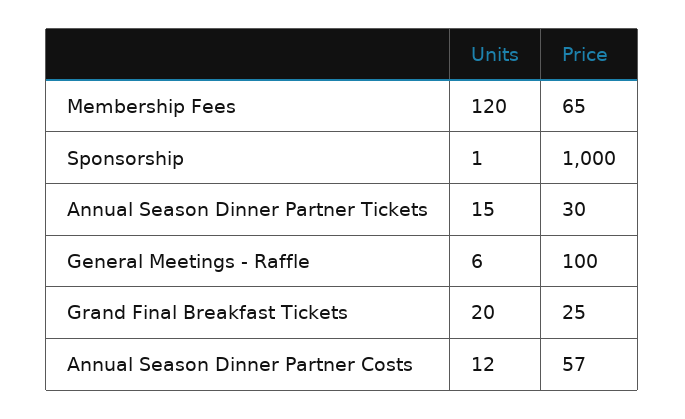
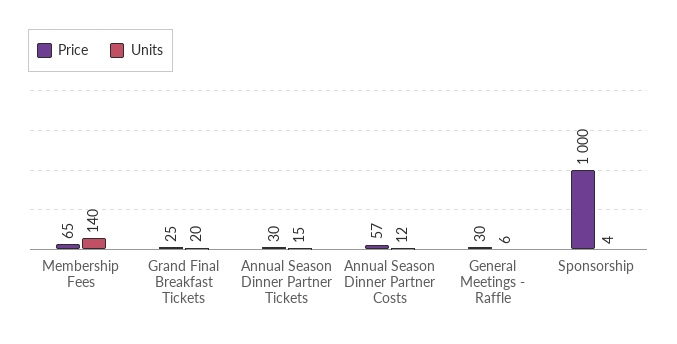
  {
    "Units": {
-     "Membership Fees": 120,
+     "Membership Fees": 140,
-     "Sponsorship": 1,
+     "Sponsorship": 4,
      "Annual Season Dinner Partner Tickets": 15,
      "General Meetings - Raffle": 6,
      "Grand Final Breakfast Tickets": 20,
      "Annual Season Dinner Partner Costs": 12
    },
    "Price": {
      "Membership Fees": 65,
      "Sponsorship": 1000,
      "Annual Season Dinner Partner Tickets": 30,
-     "General Meetings - Raffle": 100,
+     "General Meetings - Raffle": 30,
      "Grand Final Breakfast Tickets": 25,
      "Annual Season Dinner Partner Costs": 57
    }
  }

